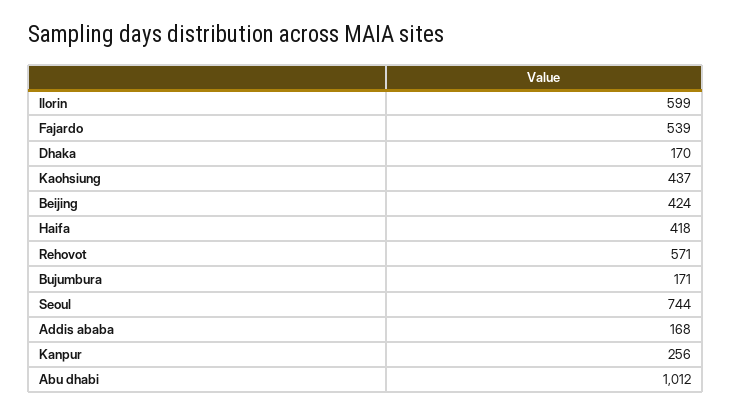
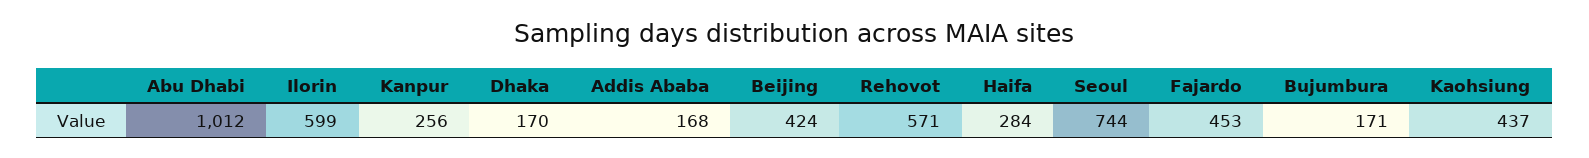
  {
    "Ilorin": 599,
-   "Fajardo": 539,
+   "Fajardo": 453,
    "Dhaka": 170,
    "Kaohsiung": 437,
    "Beijing": 424,
-   "Haifa": 418,
+   "Haifa": 284,
    "Rehovot": 571,
    "Bujumbura": 171,
    "Seoul": 744,
    "Addis ababa": 168,
    "Kanpur": 256,
    "Abu dhabi": 1012
  }

